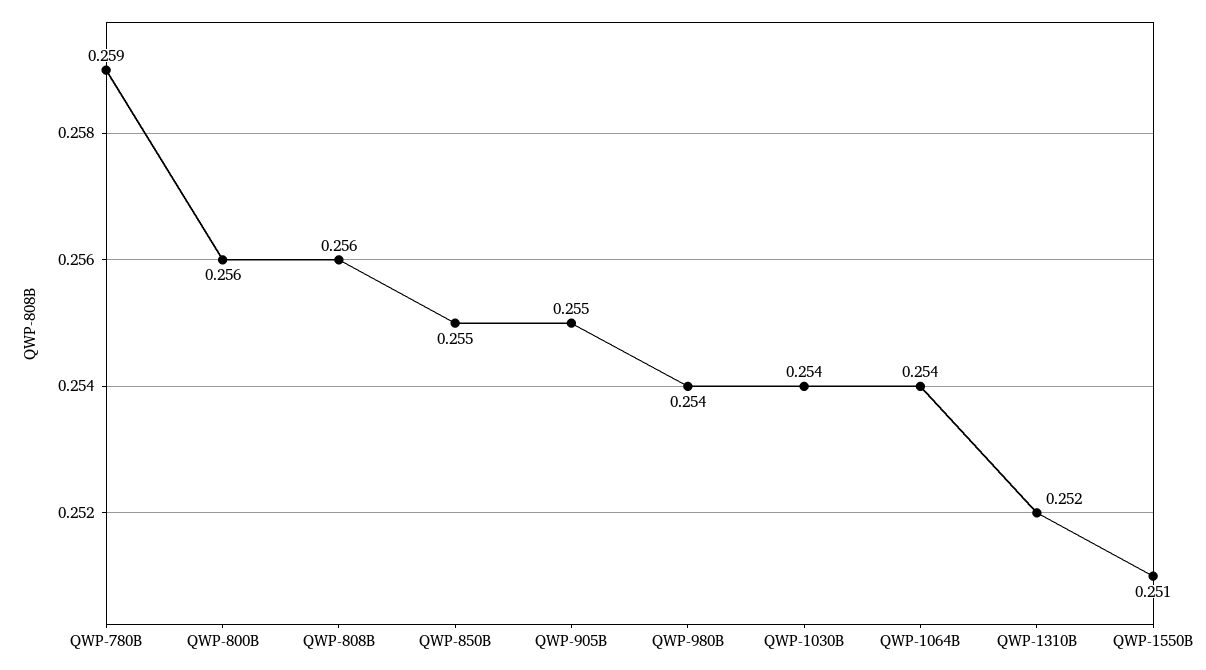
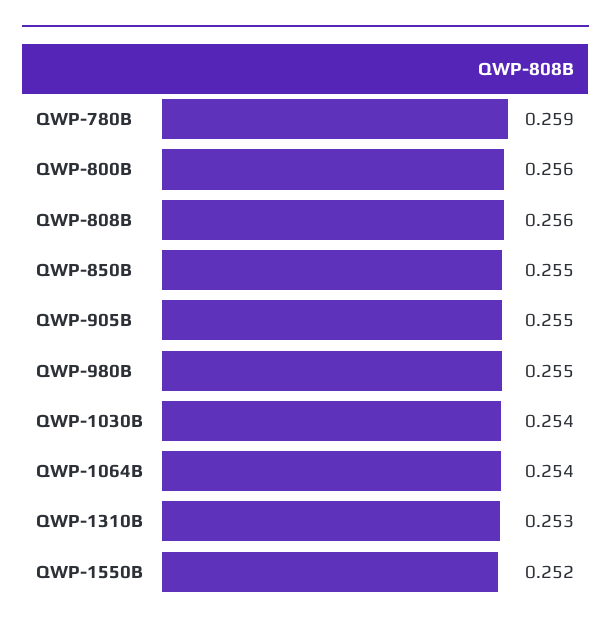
  {
    "QWP-780B": 0.259,
    "QWP-800B": 0.256,
    "QWP-808B": 0.256,
    "QWP-850B": 0.255,
    "QWP-905B": 0.255,
-   "QWP-980B": 0.254,
+   "QWP-980B": 0.255,
    "QWP-1030B": 0.254,
    "QWP-1064B": 0.254,
-   "QWP-1310B": 0.252,
+   "QWP-1310B": 0.253,
-   "QWP-1550B": 0.251
+   "QWP-1550B": 0.252
  }

